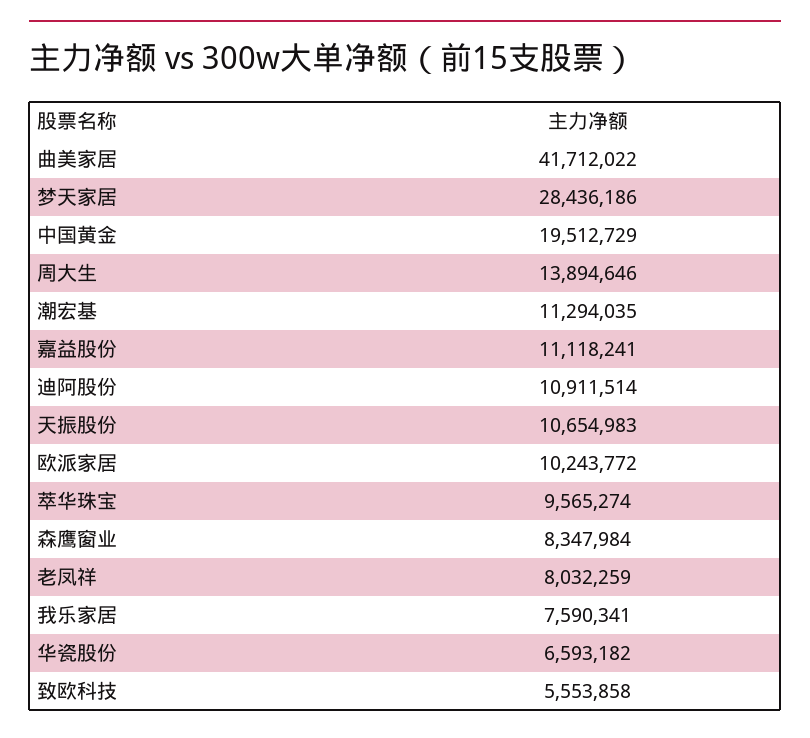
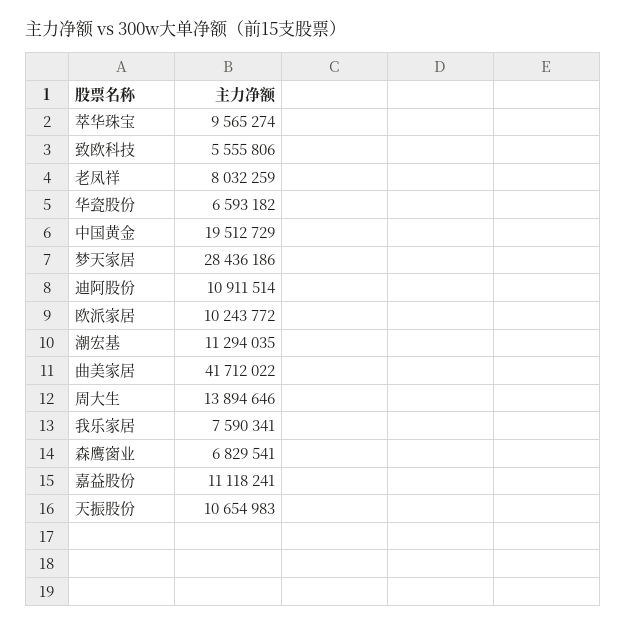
  {
    "曲美家居": 41712022,
    "梦天家居": 28436186,
    "中国黄金": 19512729,
    "周大生": 13894646,
    "潮宏基": 11294035,
    "嘉益股份": 11118241,
    "迪阿股份": 10911514,
    "天振股份": 10654983,
    "欧派家居": 10243772,
    "萃华珠宝": 9565274,
-   "森鹰窗业": 8347984,
+   "森鹰窗业": 6829541,
    "老凤祥": 8032259,
    "我乐家居": 7590341,
    "华瓷股份": 6593182,
-   "致欧科技": 5553858
+   "致欧科技": 5555806
  }

